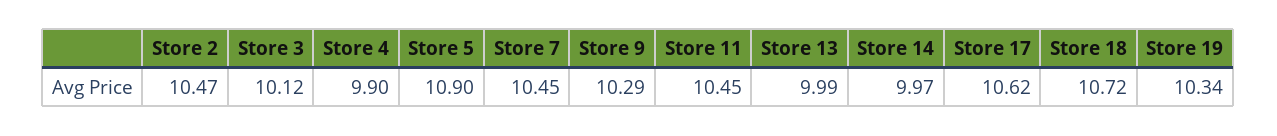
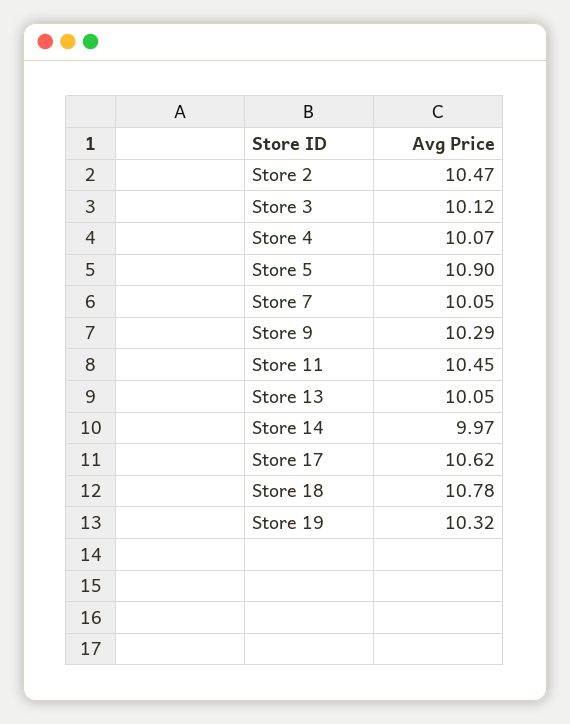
  {
    "Store 2": 10.47,
    "Store 3": 10.12,
-   "Store 4": 9.9,
+   "Store 4": 10.07,
    "Store 5": 10.9,
-   "Store 7": 10.45,
+   "Store 7": 10.05,
    "Store 9": 10.29,
    "Store 11": 10.45,
-   "Store 13": 9.99,
+   "Store 13": 10.05,
    "Store 14": 9.97,
    "Store 17": 10.62,
-   "Store 18": 10.72,
+   "Store 18": 10.78,
-   "Store 19": 10.34
+   "Store 19": 10.32
  }

